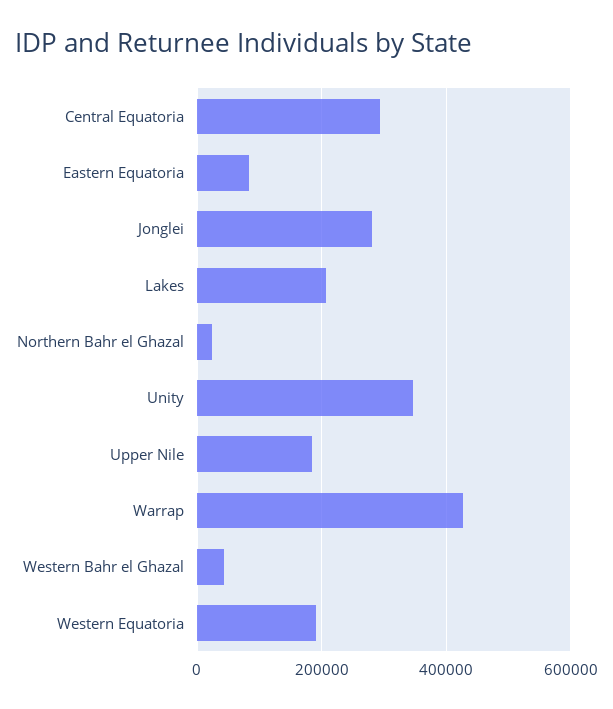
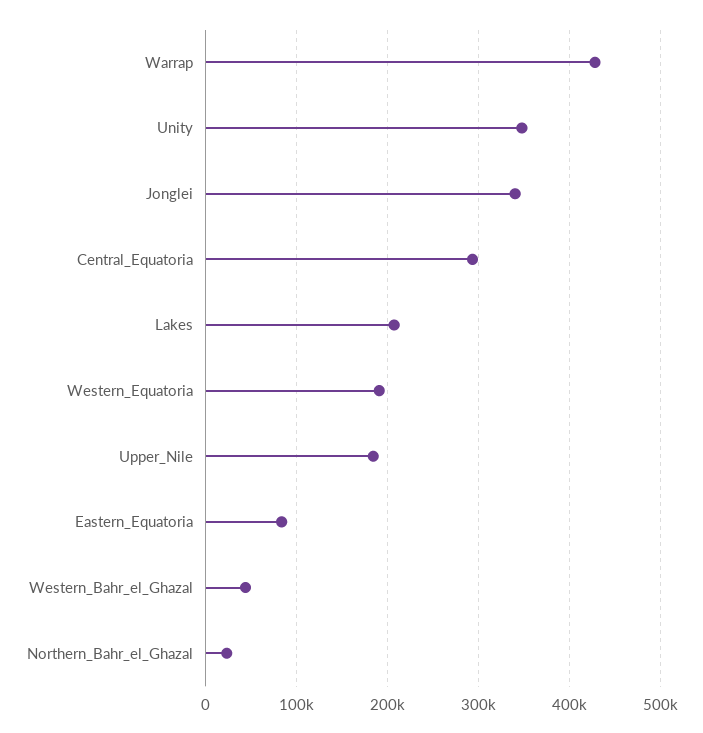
  {
    "Central Equatoria": 290000,
    "Eastern Equatoria": 80000,
-   "Jonglei": 280000,
+   "Jonglei": 340000,
    "Lakes": 210000,
    "Northern Bahr el Ghazal": 20000,
    "Unity": 350000,
    "Upper Nile": 180000,
    "Warrap": 430000,
    "Western Bahr el Ghazal": 40000,
    "Western Equatoria": 190000
  }

